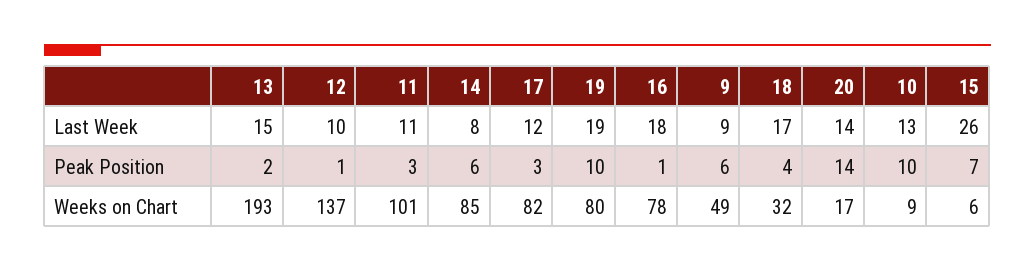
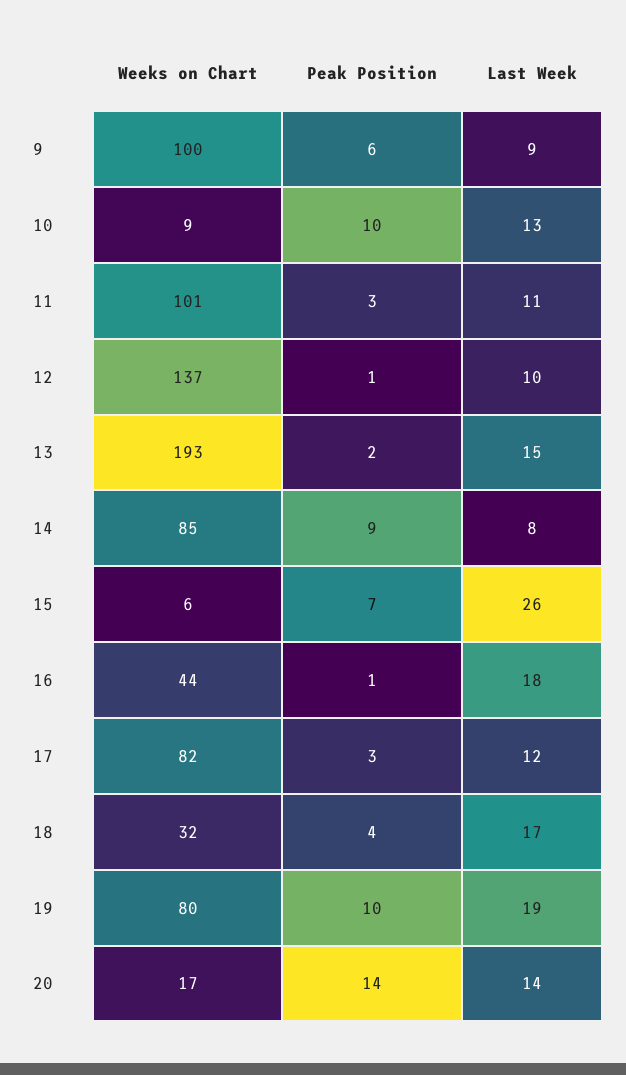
  {
    "13": {
      "Last Week": 15,
      "Peak Position": 2,
      "Weeks on Chart": 193
    },
    "12": {
      "Last Week": 10,
      "Peak Position": 1,
      "Weeks on Chart": 137
    },
    "11": {
      "Last Week": 11,
      "Peak Position": 3,
      "Weeks on Chart": 101
    },
    "14": {
      "Last Week": 8,
-     "Peak Position": 6,
+     "Peak Position": 9,
      "Weeks on Chart": 85
    },
    "17": {
      "Last Week": 12,
      "Peak Position": 3,
      "Weeks on Chart": 82
    },
    "19": {
      "Last Week": 19,
      "Peak Position": 10,
      "Weeks on Chart": 80
    },
    "16": {
      "Last Week": 18,
      "Peak Position": 1,
-     "Weeks on Chart": 78
+     "Weeks on Chart": 44
    },
    "9": {
      "Last Week": 9,
      "Peak Position": 6,
-     "Weeks on Chart": 49
+     "Weeks on Chart": 100
    },
    "18": {
      "Last Week": 17,
      "Peak Position": 4,
      "Weeks on Chart": 32
    },
    "20": {
      "Last Week": 14,
      "Peak Position": 14,
      "Weeks on Chart": 17
    },
    "10": {
      "Last Week": 13,
      "Peak Position": 10,
      "Weeks on Chart": 9
    },
    "15": {
      "Last Week": 26,
      "Peak Position": 7,
      "Weeks on Chart": 6
    }
  }

